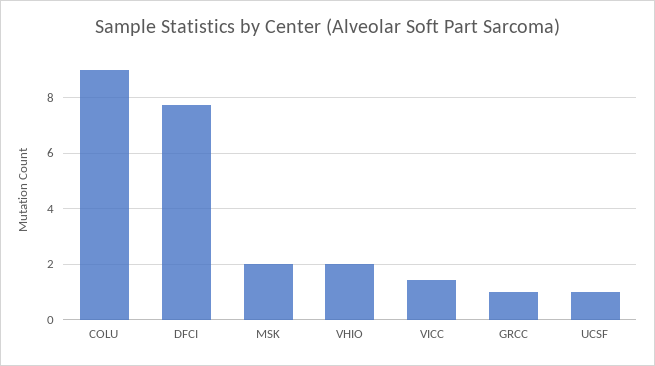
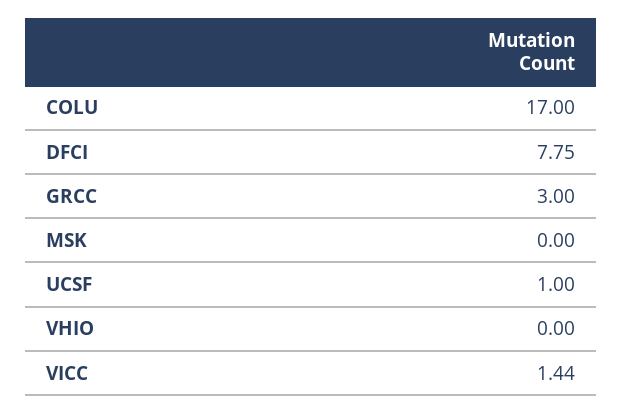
  {
-   "COLU": 9,
+   "COLU": 17,
    "DFCI": 7.75,
-   "MSK": 2,
+   "MSK": 0,
-   "VHIO": 2,
+   "VHIO": 0,
    "VICC": 1.44,
-   "GRCC": 1,
+   "GRCC": 3,
    "UCSF": 1
  }

